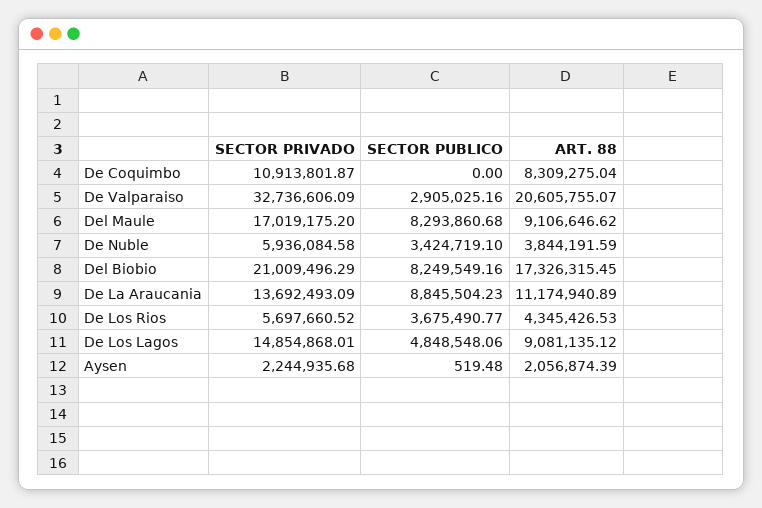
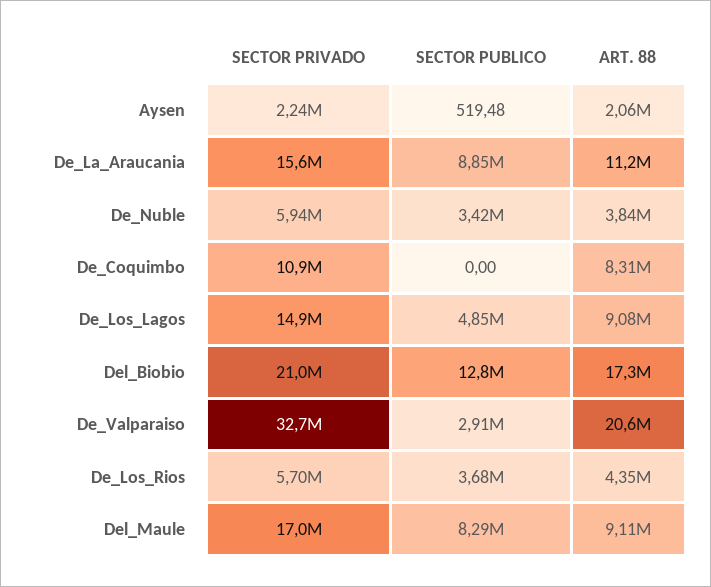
  {
    "SECTOR PRIVADO": {
      "De Coquimbo": 10913801.87,
      "De Valparaiso": 32736606.09,
      "Del Maule": 17019175.2,
      "De Nuble": 5936084.58,
      "Del Biobio": 21009496.29,
-     "De La Araucania": 13692493.09,
+     "De La Araucania": 15600000,
      "De Los Rios": 5697660.52,
      "De Los Lagos": 14854868.01,
      "Aysen": 2244935.68
    },
    "SECTOR PUBLICO": {
      "De Coquimbo": 0,
      "De Valparaiso": 2905025.16,
      "Del Maule": 8293860.68,
      "De Nuble": 3424719.1,
-     "Del Biobio": 8249549.16,
+     "Del Biobio": 12800000,
      "De La Araucania": 8845504.23,
      "De Los Rios": 3675490.77,
      "De Los Lagos": 4848548.06,
      "Aysen": 519.48
    },
    "ART. 88": {
      "De Coquimbo": 8309275.04,
      "De Valparaiso": 20605755.07,
      "Del Maule": 9106646.62,
      "De Nuble": 3844191.59,
      "Del Biobio": 17326315.45,
      "De La Araucania": 11174940.89,
      "De Los Rios": 4345426.53,
      "De Los Lagos": 9081135.12,
      "Aysen": 2056874.39
    }
  }

